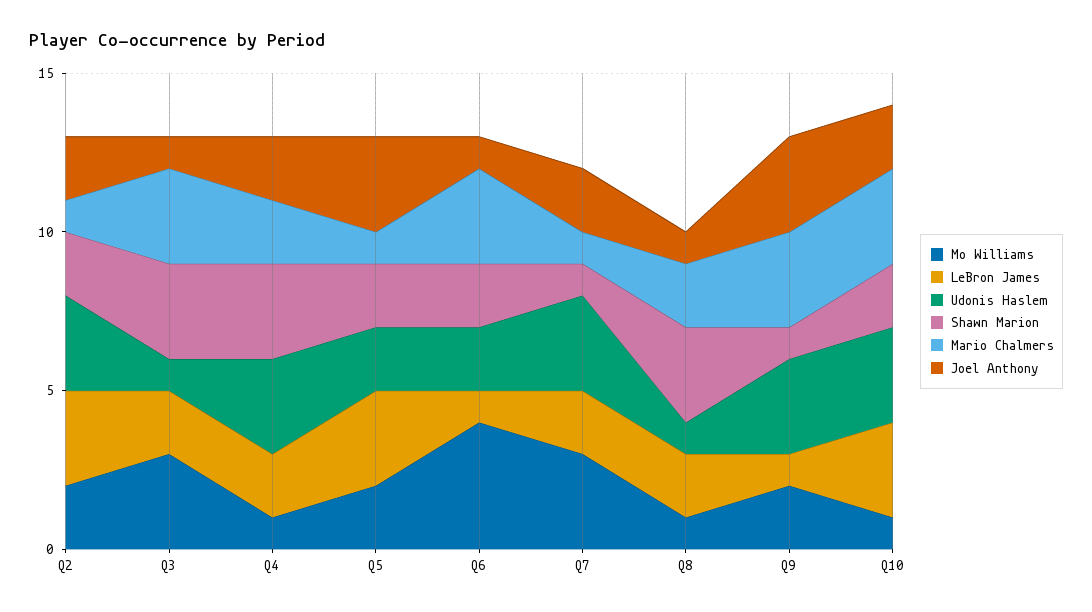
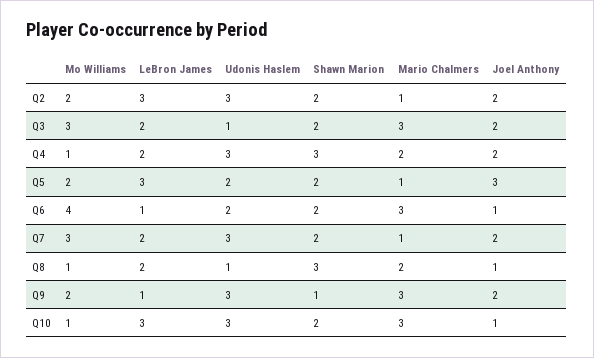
  {
    "Mo Williams": {
      "Q2": 2,
      "Q3": 3,
      "Q4": 1,
      "Q5": 2,
      "Q6": 4,
      "Q7": 3,
      "Q8": 1,
      "Q9": 2,
      "Q10": 1
    },
    "LeBron James": {
      "Q2": 3,
      "Q3": 2,
      "Q4": 2,
      "Q5": 3,
      "Q6": 1,
      "Q7": 2,
      "Q8": 2,
      "Q9": 1,
      "Q10": 3
    },
    "Udonis Haslem": {
      "Q2": 3,
      "Q3": 1,
      "Q4": 3,
      "Q5": 2,
      "Q6": 2,
      "Q7": 3,
      "Q8": 1,
      "Q9": 3,
      "Q10": 3
    },
    "Shawn Marion": {
      "Q2": 2,
-     "Q3": 3,
+     "Q3": 2,
      "Q4": 3,
      "Q5": 2,
      "Q6": 2,
-     "Q7": 1,
+     "Q7": 2,
      "Q8": 3,
      "Q9": 1,
      "Q10": 2
    },
    "Mario Chalmers": {
      "Q2": 1,
      "Q3": 3,
      "Q4": 2,
      "Q5": 1,
      "Q6": 3,
      "Q7": 1,
      "Q8": 2,
      "Q9": 3,
      "Q10": 3
    },
    "Joel Anthony": {
      "Q2": 2,
-     "Q3": 1,
+     "Q3": 2,
      "Q4": 2,
      "Q5": 3,
      "Q6": 1,
      "Q7": 2,
      "Q8": 1,
-     "Q9": 3,
+     "Q9": 2,
-     "Q10": 2
+     "Q10": 1
    }
  }

